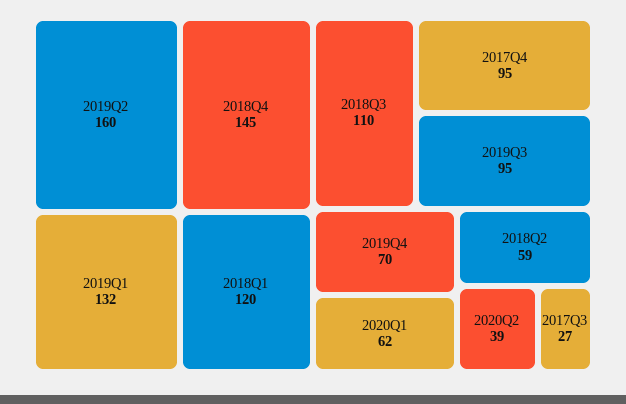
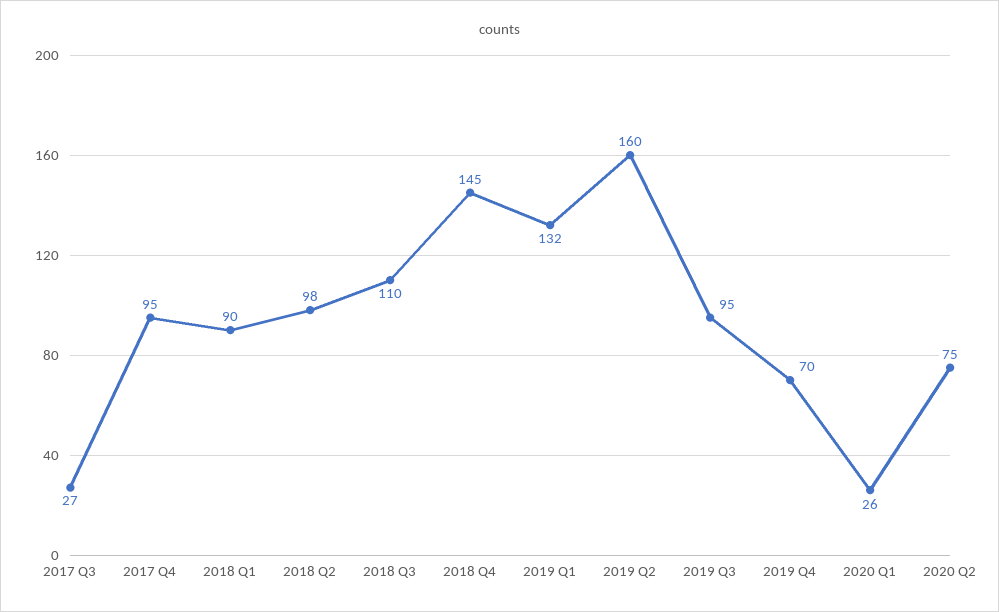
  {
    "2019Q2": 160,
    "2018Q4": 145,
    "2019Q1": 132,
-   "2018Q1": 120,
+   "2018Q1": 90,
    "2018Q3": 110,
    "2017Q4": 95,
    "2019Q3": 95,
    "2019Q4": 70,
-   "2020Q1": 62,
+   "2020Q1": 26,
-   "2018Q2": 59,
+   "2018Q2": 98,
-   "2020Q2": 39,
+   "2020Q2": 75,
    "2017Q3": 27
  }

